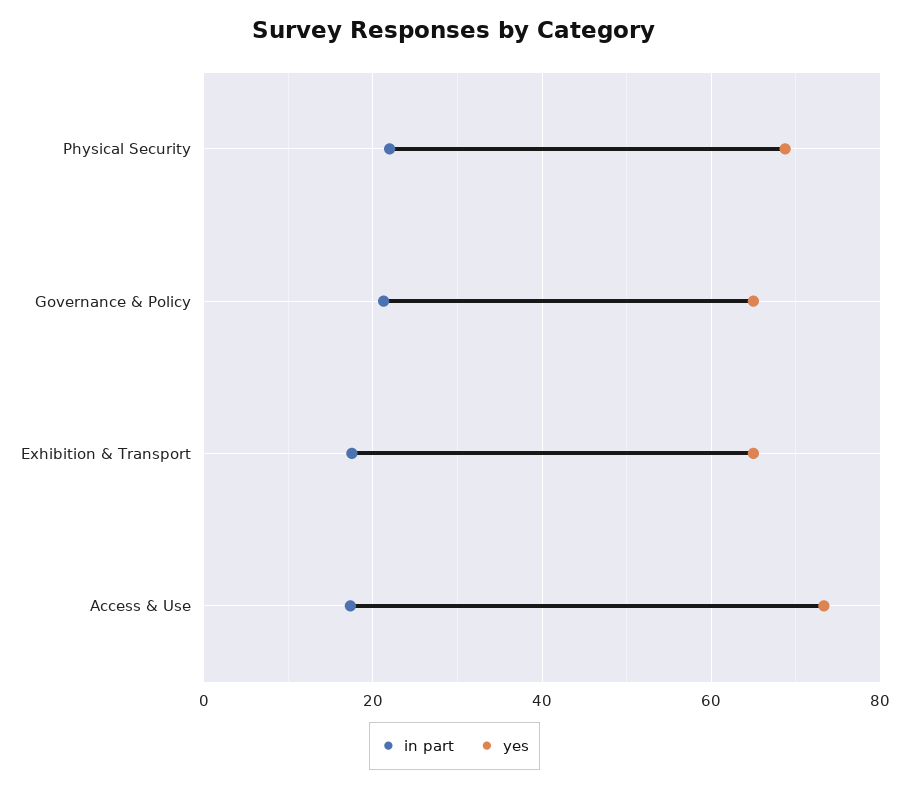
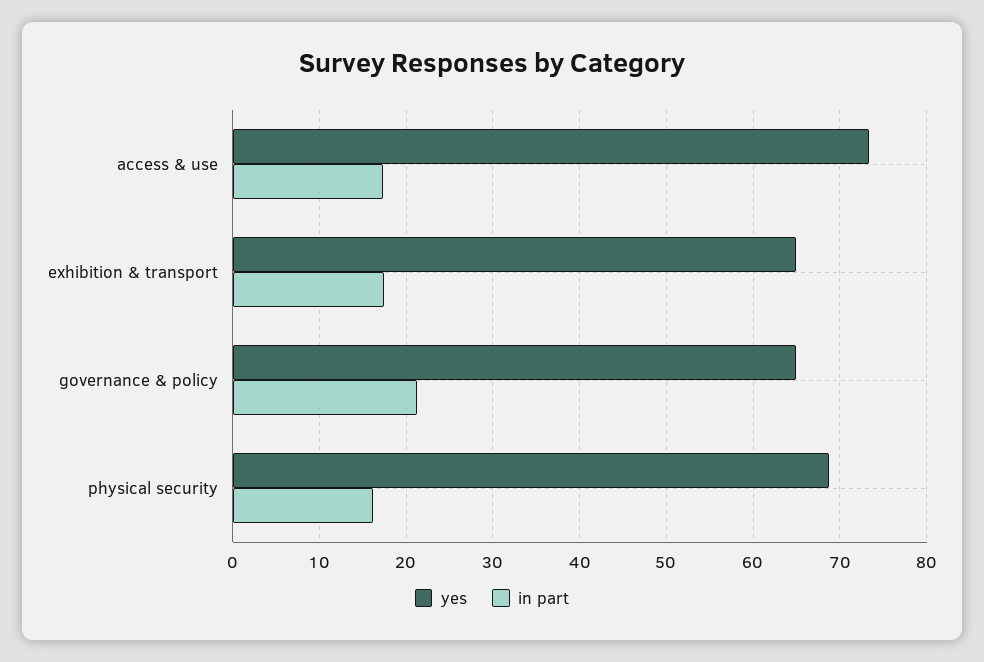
  {
    "in part": {
-     "Physical Security": 22,
+     "Physical Security": 16,
      "Governance & Policy": 21,
      "Exhibition & Transport": 18,
      "Access & Use": 17
    },
    "yes": {
      "Physical Security": 69,
      "Governance & Policy": 65,
      "Exhibition & Transport": 65,
      "Access & Use": 73
    }
  }

